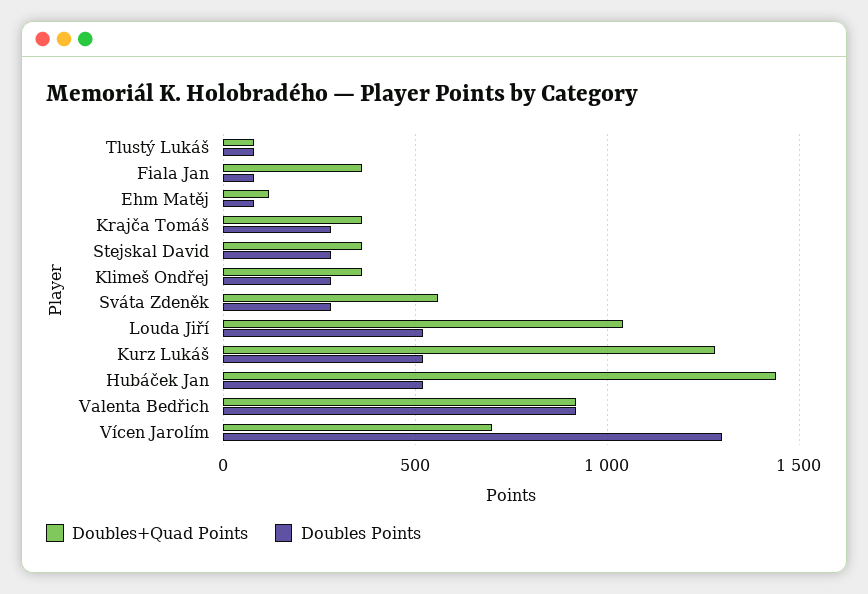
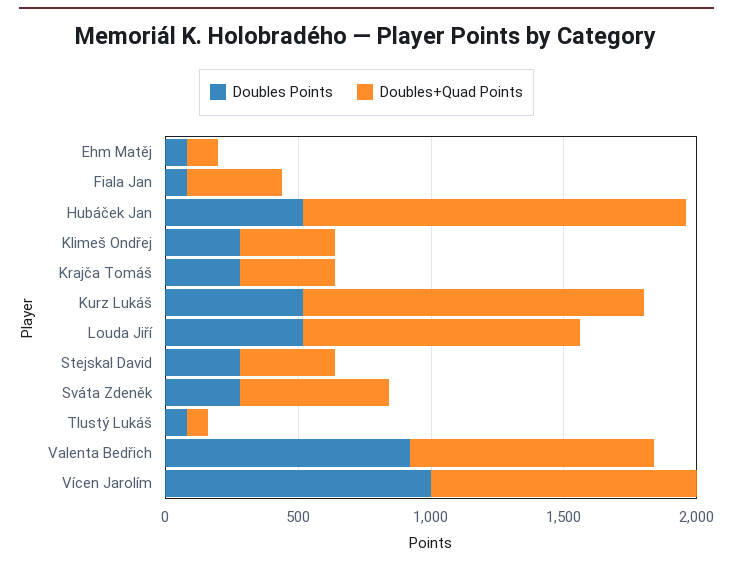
  {
    "Doubles+Quad Points": {
      "Tlustý Lukáš": 100,
      "Fiala Jan": 350,
      "Ehm Matěj": 100,
      "Krajča Tomáš": 350,
      "Stejskal David": 350,
      "Klimeš Ondřej": 350,
      "Sváta Zdeněk": 550,
      "Louda Jiří": 1050,
      "Kurz Lukáš": 1300,
      "Hubáček Jan": 1450,
      "Valenta Bedřich": 900,
-     "Vícen Jarolím": 700
+     "Vícen Jarolím": 1000
    },
    "Doubles Points": {
      "Tlustý Lukáš": 100,
      "Fiala Jan": 100,
      "Ehm Matěj": 100,
      "Krajča Tomáš": 300,
      "Stejskal David": 300,
      "Klimeš Ondřej": 300,
      "Sváta Zdeněk": 300,
      "Louda Jiří": 500,
      "Kurz Lukáš": 500,
      "Hubáček Jan": 500,
      "Valenta Bedřich": 900,
-     "Vícen Jarolím": 1300
+     "Vícen Jarolím": 1000
    }
  }

